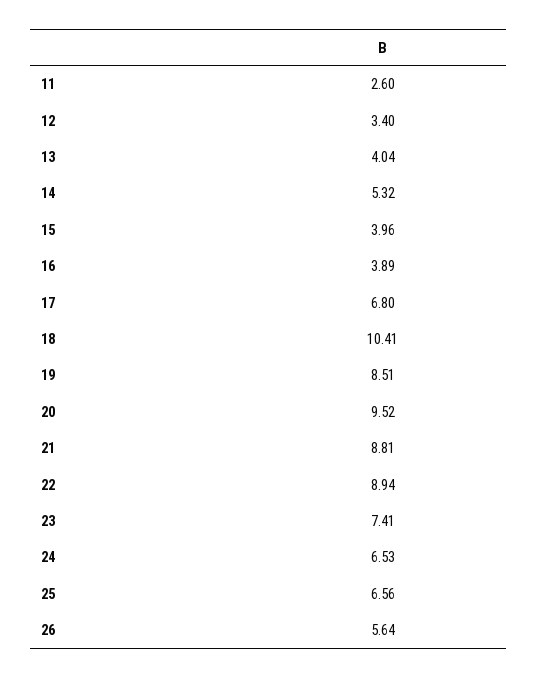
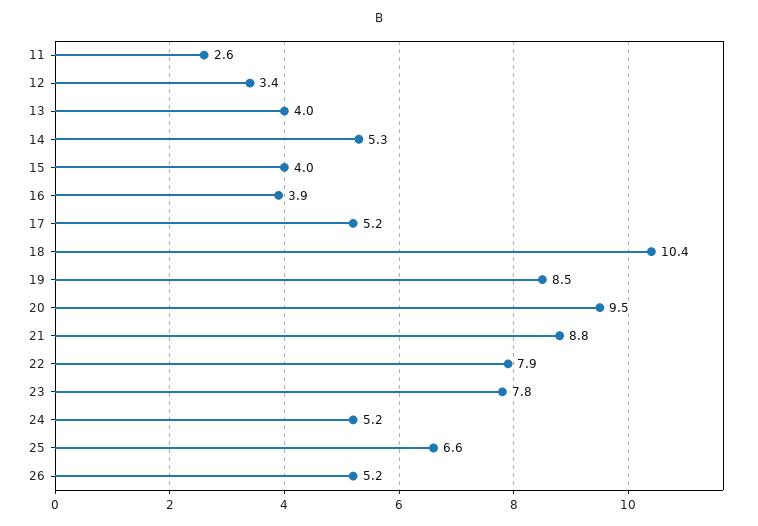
  {
    "11": 2.6,
    "12": 3.4,
    "13": 4.04,
    "14": 5.32,
    "15": 3.96,
    "16": 3.89,
-   "17": 6.8,
+   "17": 5.2,
    "18": 10.41,
    "19": 8.51,
    "20": 9.52,
    "21": 8.81,
-   "22": 8.94,
+   "22": 7.9,
-   "23": 7.41,
+   "23": 7.8,
-   "24": 6.53,
+   "24": 5.2,
    "25": 6.56,
-   "26": 5.64
+   "26": 5.2
  }

